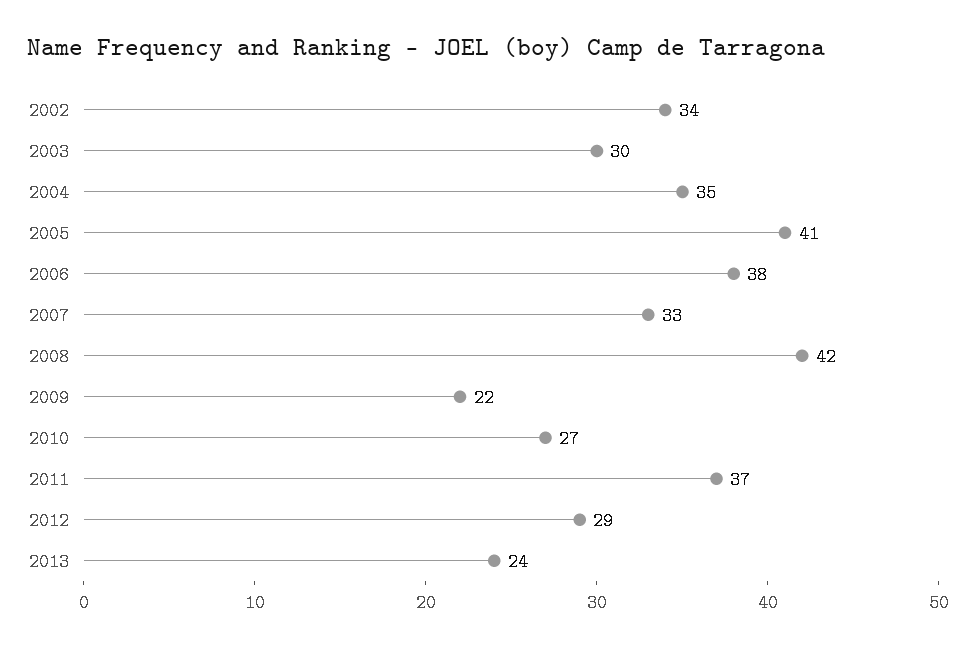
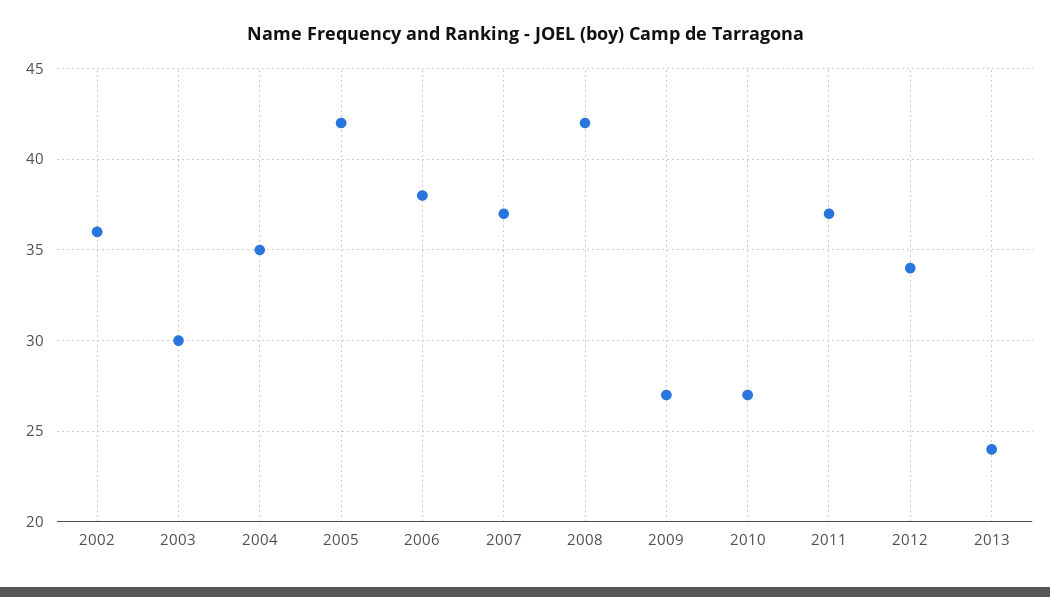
  {
-   "2002": 34,
+   "2002": 36,
    "2003": 30,
    "2004": 35,
-   "2005": 41,
+   "2005": 42,
    "2006": 38,
-   "2007": 33,
+   "2007": 37,
    "2008": 42,
-   "2009": 22,
+   "2009": 27,
    "2010": 27,
    "2011": 37,
-   "2012": 29,
+   "2012": 34,
    "2013": 24
  }

